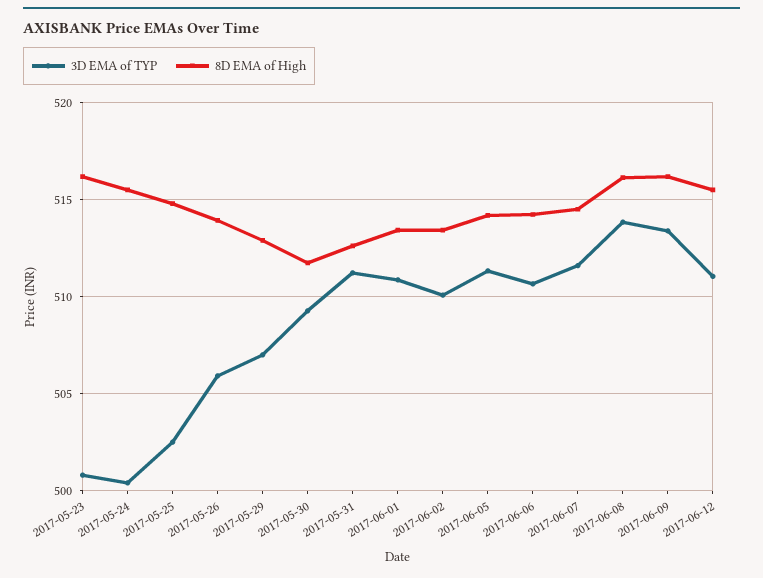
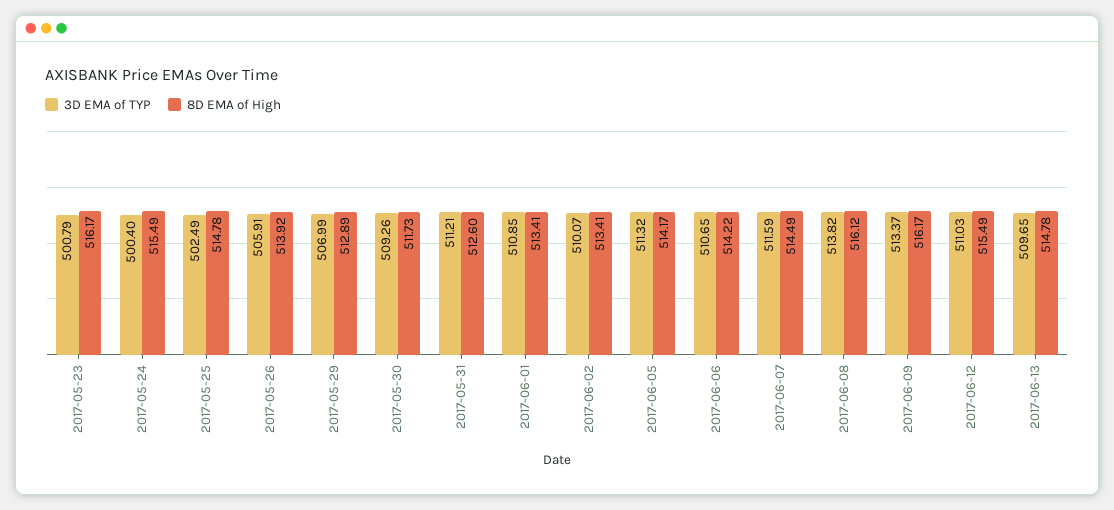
  {
    "3D EMA of TYP": {
      "2017-05-23": 500.79,
      "2017-05-24": 500.4,
      "2017-05-25": 502.49,
      "2017-05-26": 505.91,
      "2017-05-29": 506.99,
      "2017-05-30": 509.26,
      "2017-05-31": 511.21,
      "2017-06-01": 510.85,
      "2017-06-02": 510.07,
      "2017-06-05": 511.32,
      "2017-06-06": 510.65,
      "2017-06-07": 511.59,
      "2017-06-08": 513.82,
      "2017-06-09": 513.37,
-     "2017-06-12": 511.03
+     "2017-06-12": 511.03,
+     "2017-06-13": 509.65
    },
    "8D EMA of High": {
      "2017-05-23": 516.17,
      "2017-05-24": 515.49,
      "2017-05-25": 514.78,
      "2017-05-26": 513.92,
      "2017-05-29": 512.89,
      "2017-05-30": 511.73,
      "2017-05-31": 512.6,
      "2017-06-01": 513.41,
      "2017-06-02": 513.41,
      "2017-06-05": 514.17,
      "2017-06-06": 514.22,
      "2017-06-07": 514.49,
      "2017-06-08": 516.12,
      "2017-06-09": 516.17,
-     "2017-06-12": 515.49
+     "2017-06-12": 515.49,
+     "2017-06-13": 514.78
    }
  }

